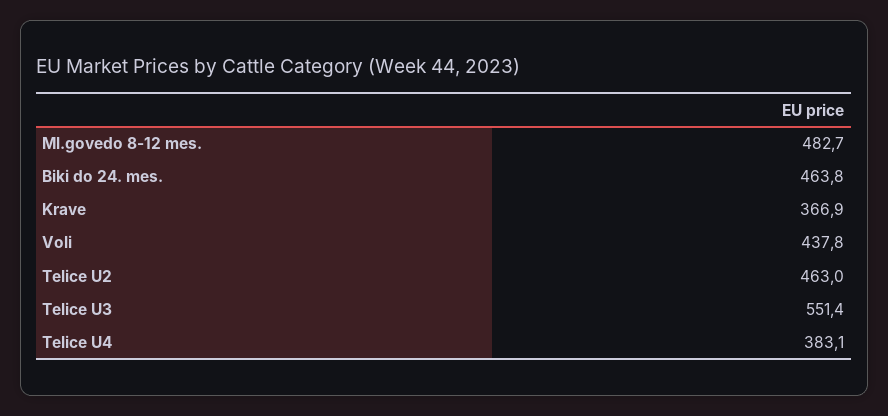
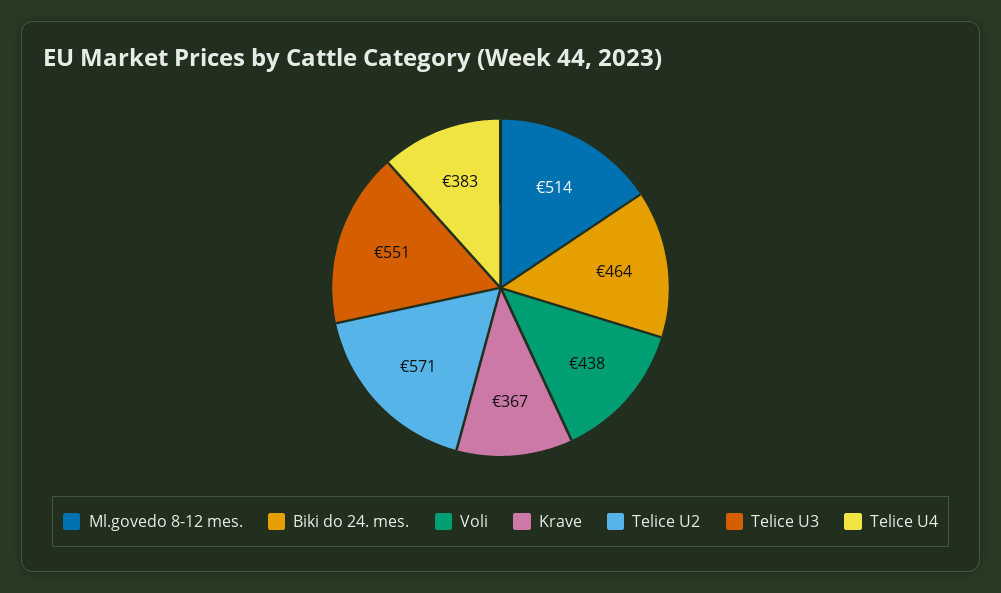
  {
-   "Ml.govedo 8-12 mes.": 482.7,
+   "Ml.govedo 8-12 mes.": 514,
    "Biki do 24. mes.": 463.8,
    "Krave": 366.9,
    "Voli": 437.8,
-   "Telice U2": 463,
+   "Telice U2": 571,
    "Telice U3": 551.4,
    "Telice U4": 383.1
  }

